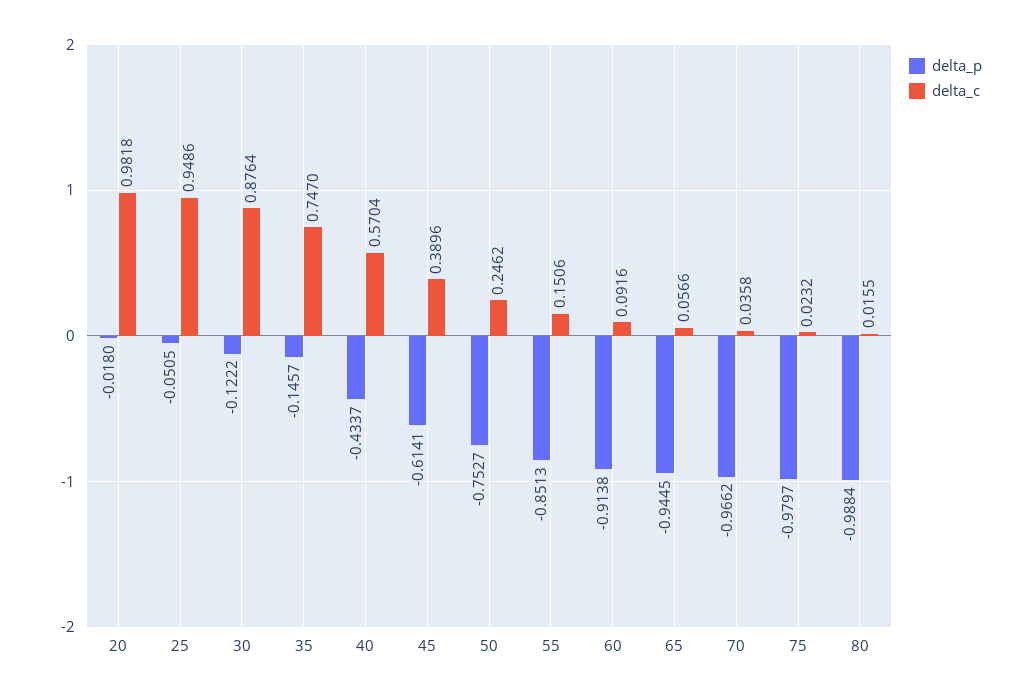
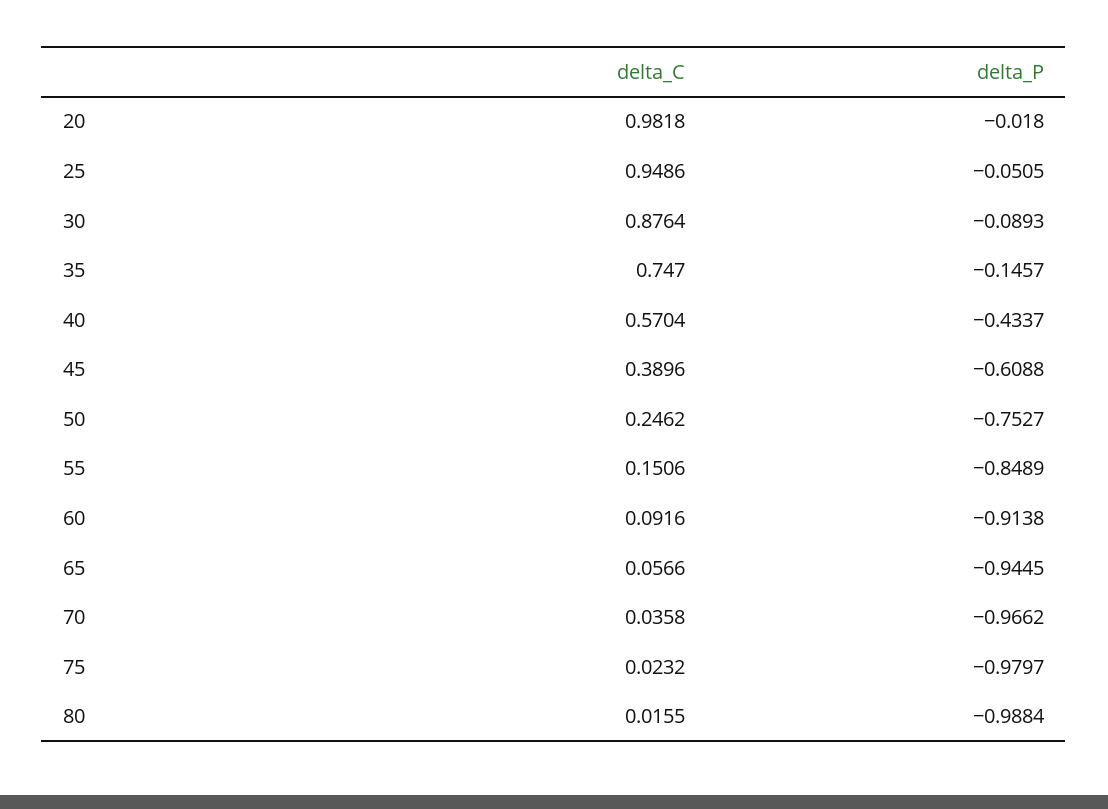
  {
    "delta_p": {
      "20": -0.018,
      "25": -0.0505,
-     "30": -0.1222,
+     "30": -0.0893,
      "35": -0.1457,
      "40": -0.4337,
-     "45": -0.6141,
+     "45": -0.6088,
      "50": -0.7527,
-     "55": -0.8513,
+     "55": -0.8489,
      "60": -0.9138,
      "65": -0.9445,
      "70": -0.9662,
      "75": -0.9797,
      "80": -0.9884
    },
    "delta_c": {
      "20": 0.9818,
      "25": 0.9486,
      "30": 0.8764,
      "35": 0.747,
      "40": 0.5704,
      "45": 0.3896,
      "50": 0.2462,
      "55": 0.1506,
      "60": 0.0916,
      "65": 0.0566,
      "70": 0.0358,
      "75": 0.0232,
      "80": 0.0155
    }
  }

